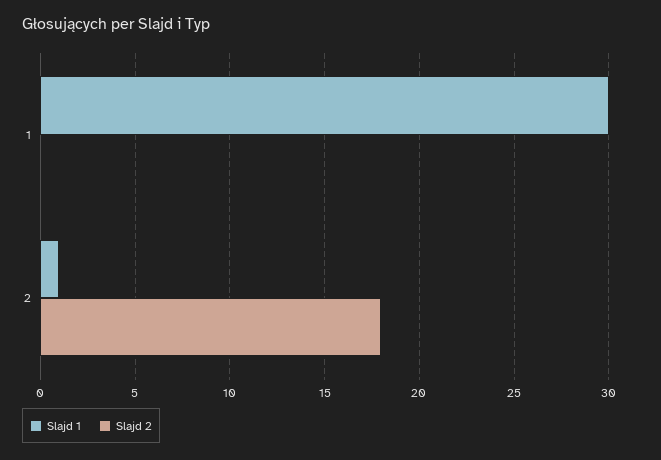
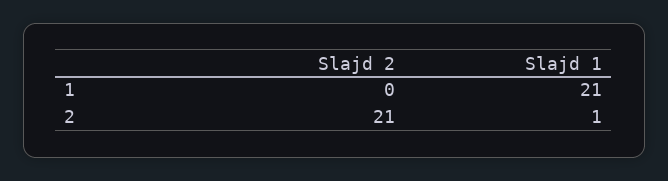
  {
    "Slajd 1": {
-     "1": 30,
+     "1": 21,
      "2": 1
    },
    "Slajd 2": {
      "1": 0,
-     "2": 18
+     "2": 21
    }
  }

